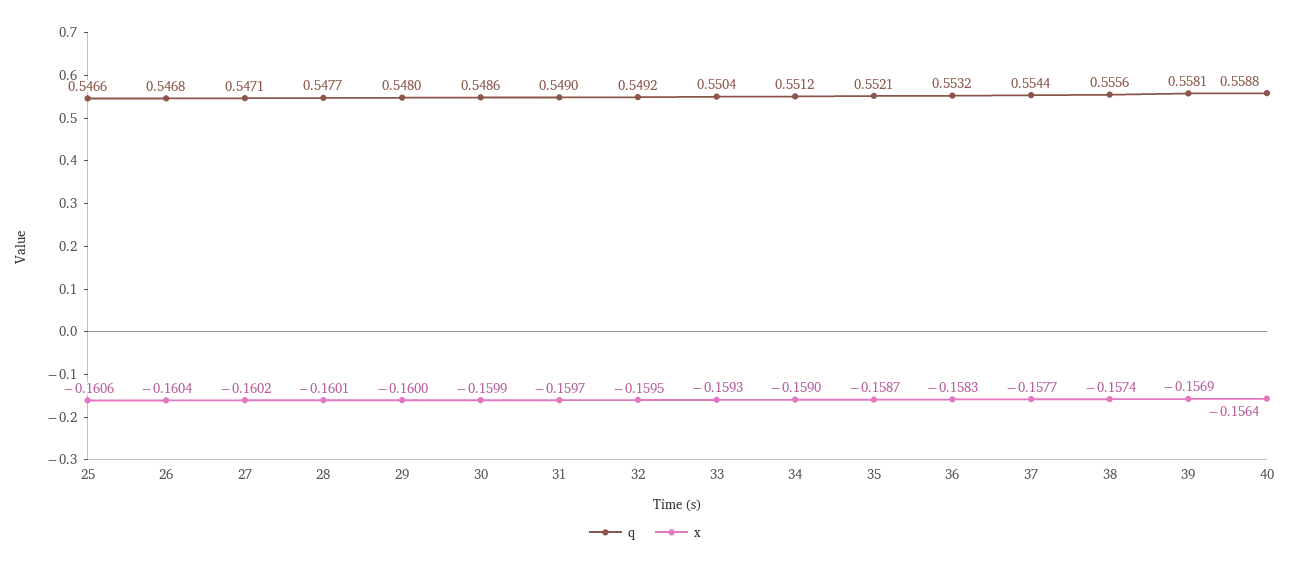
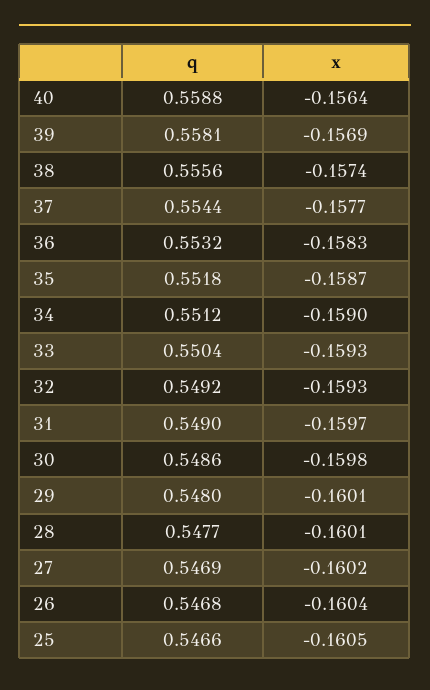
  {
    "q": {
      "25": 0.5466,
      "26": 0.5468,
-     "27": 0.5471,
+     "27": 0.5469,
      "28": 0.5477,
      "29": 0.548,
      "30": 0.5486,
      "31": 0.549,
      "32": 0.5492,
      "33": 0.5504,
      "34": 0.5512,
-     "35": 0.5521,
+     "35": 0.5518,
      "36": 0.5532,
      "37": 0.5544,
      "38": 0.5556,
      "39": 0.5581,
      "40": 0.5588
    },
    "x": {
-     "25": -0.1606,
+     "25": -0.1605,
      "26": -0.1604,
      "27": -0.1602,
      "28": -0.1601,
-     "29": -0.16,
+     "29": -0.1601,
-     "30": -0.1599,
+     "30": -0.1598,
      "31": -0.1597,
-     "32": -0.1595,
+     "32": -0.1593,
      "33": -0.1593,
      "34": -0.159,
      "35": -0.1587,
      "36": -0.1583,
      "37": -0.1577,
      "38": -0.1574,
      "39": -0.1569,
      "40": -0.1564
    }
  }

